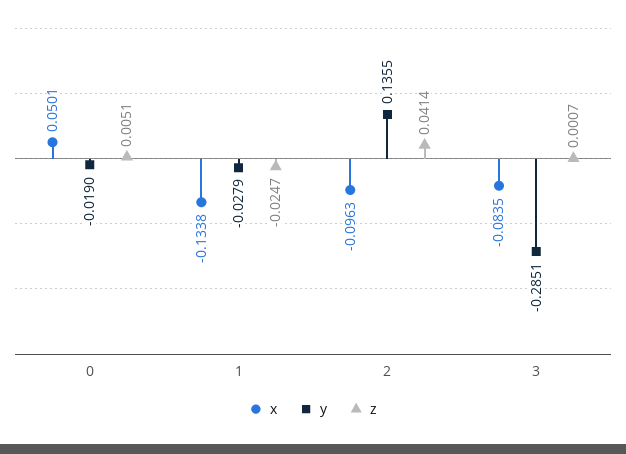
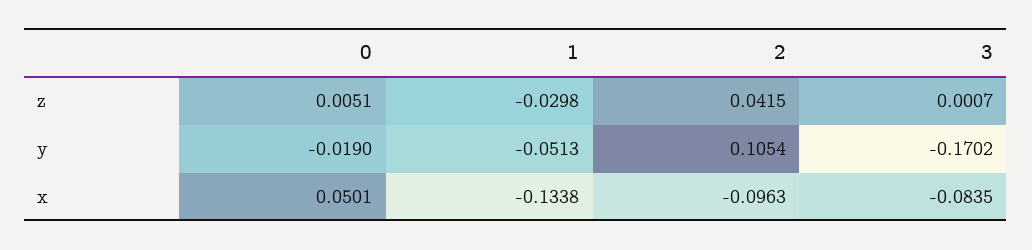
  {
    "x": {
      "0": 0.0501,
      "1": -0.1338,
      "2": -0.0963,
      "3": -0.0835
    },
    "y": {
      "0": -0.019,
-     "1": -0.0279,
+     "1": -0.0513,
-     "2": 0.1355,
+     "2": 0.1054,
-     "3": -0.2851
+     "3": -0.1702
    },
    "z": {
      "0": 0.0051,
-     "1": -0.0247,
+     "1": -0.0298,
-     "2": 0.0414,
+     "2": 0.0415,
      "3": 0.0007
    }
  }

